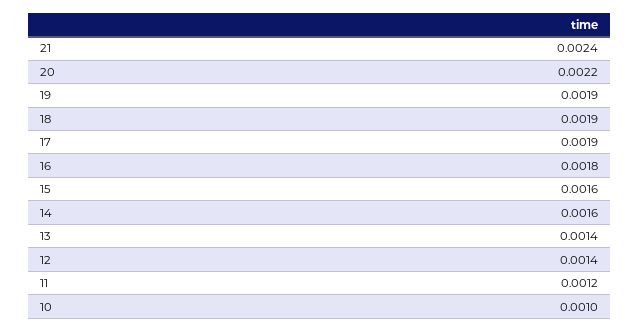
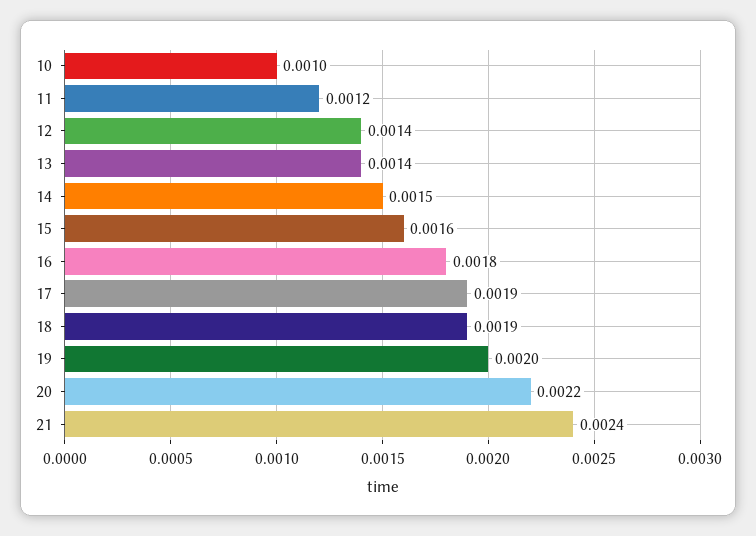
  {
    "21": 0.0024,
    "20": 0.0022,
-   "19": 0.0019,
+   "19": 0.002,
    "18": 0.0019,
    "17": 0.0019,
    "16": 0.0018,
    "15": 0.0016,
-   "14": 0.0016,
+   "14": 0.0015,
    "13": 0.0014,
    "12": 0.0014,
    "11": 0.0012,
    "10": 0.001
  }

